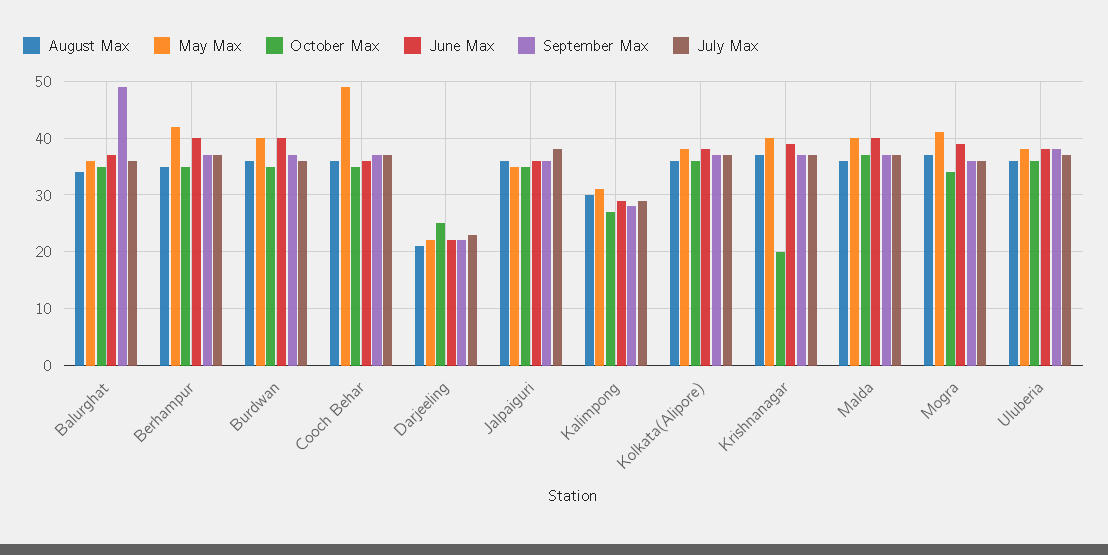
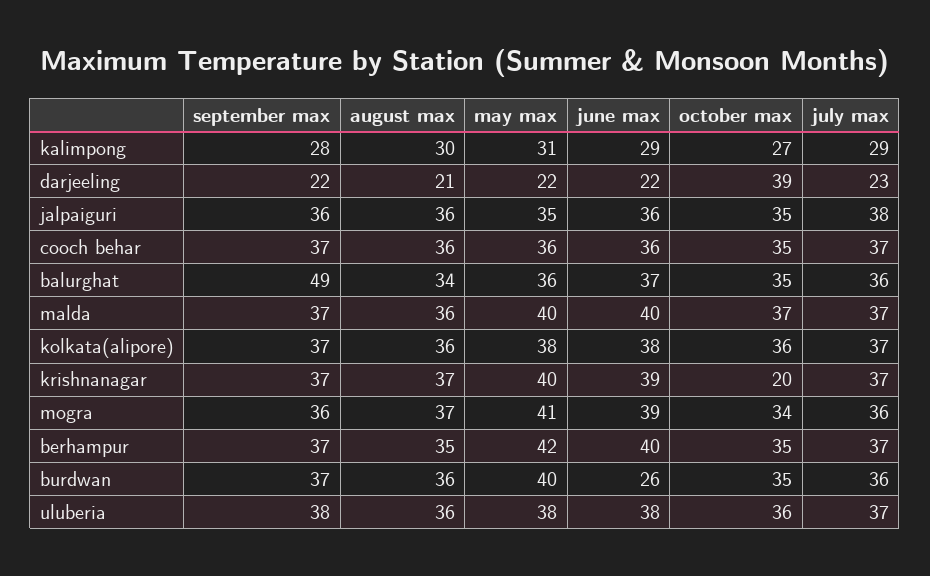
  {
    "August Max": {
      "Balurghat": 34,
      "Berhampur": 35,
      "Burdwan": 36,
      "Cooch Behar": 36,
      "Darjeeling": 21,
      "Jalpaiguri": 36,
      "Kalimpong": 30,
      "Kolkata(Alipore)": 36,
      "Krishnanagar": 37,
      "Malda": 36,
      "Mogra": 37,
      "Uluberia": 36
    },
    "May Max": {
      "Balurghat": 36,
      "Berhampur": 42,
      "Burdwan": 40,
-     "Cooch Behar": 50,
+     "Cooch Behar": 36,
      "Darjeeling": 22,
      "Jalpaiguri": 35,
      "Kalimpong": 31,
      "Kolkata(Alipore)": 38,
      "Krishnanagar": 40,
      "Malda": 40,
      "Mogra": 41,
      "Uluberia": 38
    },
    "October Max": {
      "Balurghat": 35,
      "Berhampur": 35,
      "Burdwan": 35,
      "Cooch Behar": 35,
-     "Darjeeling": 25,
+     "Darjeeling": 39,
      "Jalpaiguri": 35,
      "Kalimpong": 27,
      "Kolkata(Alipore)": 36,
      "Krishnanagar": 20,
      "Malda": 37,
      "Mogra": 34,
      "Uluberia": 36
    },
    "June Max": {
      "Balurghat": 37,
      "Berhampur": 40,
-     "Burdwan": 40,
+     "Burdwan": 26,
      "Cooch Behar": 36,
      "Darjeeling": 22,
      "Jalpaiguri": 36,
      "Kalimpong": 29,
      "Kolkata(Alipore)": 38,
      "Krishnanagar": 39,
      "Malda": 40,
      "Mogra": 39,
      "Uluberia": 38
    },
    "September Max": {
      "Balurghat": 49,
      "Berhampur": 37,
      "Burdwan": 37,
      "Cooch Behar": 37,
      "Darjeeling": 22,
      "Jalpaiguri": 36,
      "Kalimpong": 28,
      "Kolkata(Alipore)": 37,
      "Krishnanagar": 37,
      "Malda": 37,
      "Mogra": 36,
      "Uluberia": 38
    },
    "July Max": {
      "Balurghat": 36,
      "Berhampur": 37,
      "Burdwan": 36,
      "Cooch Behar": 37,
      "Darjeeling": 23,
      "Jalpaiguri": 38,
      "Kalimpong": 29,
      "Kolkata(Alipore)": 37,
      "Krishnanagar": 37,
      "Malda": 37,
      "Mogra": 36,
      "Uluberia": 37
    }
  }

